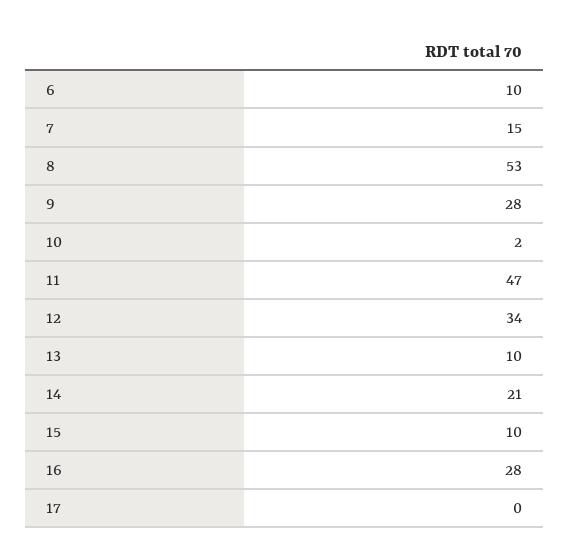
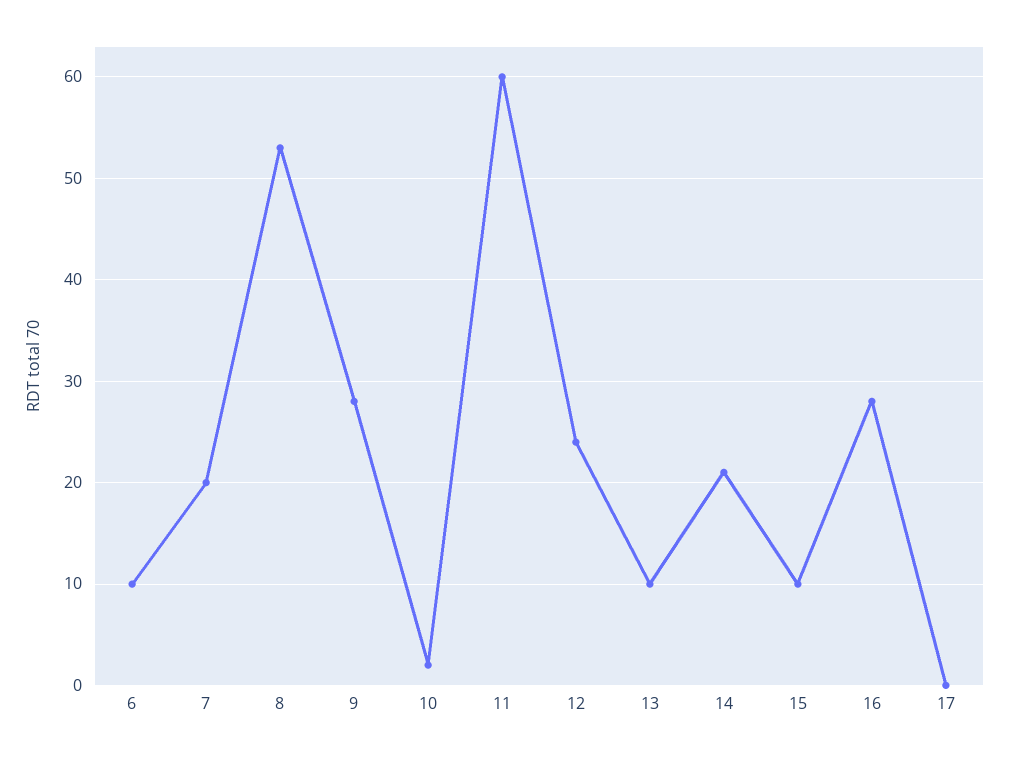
  {
    "6": 10,
-   "7": 15,
+   "7": 20,
    "8": 53,
    "9": 28,
    "10": 2,
-   "11": 47,
+   "11": 60,
-   "12": 34,
+   "12": 24,
    "13": 10,
    "14": 21,
    "15": 10,
    "16": 28,
    "17": 0
  }

